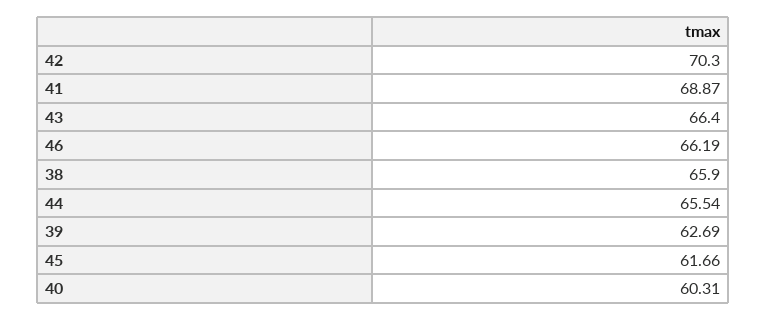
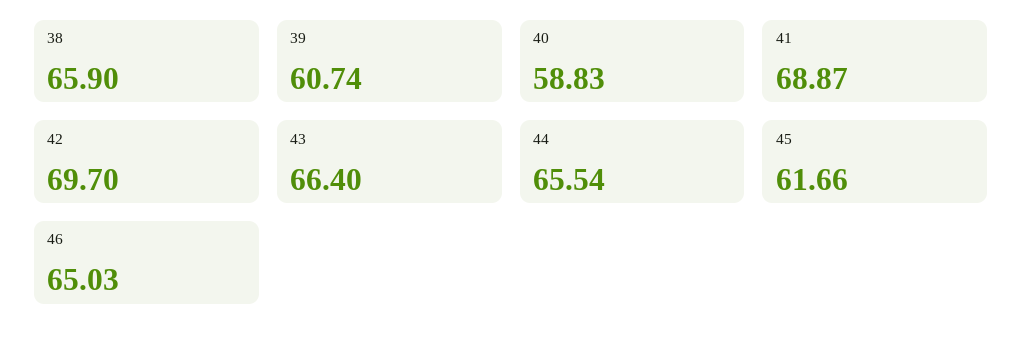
  {
-   "42": 70.3,
+   "42": 69.7,
    "41": 68.87,
    "43": 66.4,
-   "46": 66.19,
+   "46": 65.03,
    "38": 65.9,
    "44": 65.54,
-   "39": 62.69,
+   "39": 60.74,
    "45": 61.66,
-   "40": 60.31
+   "40": 58.83
  }

